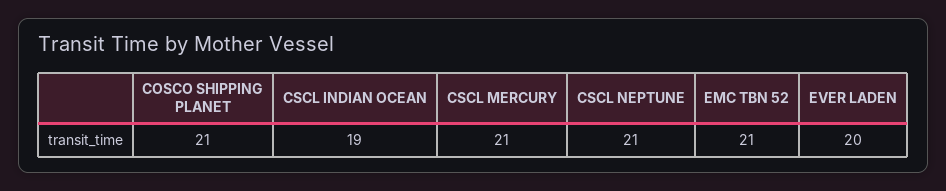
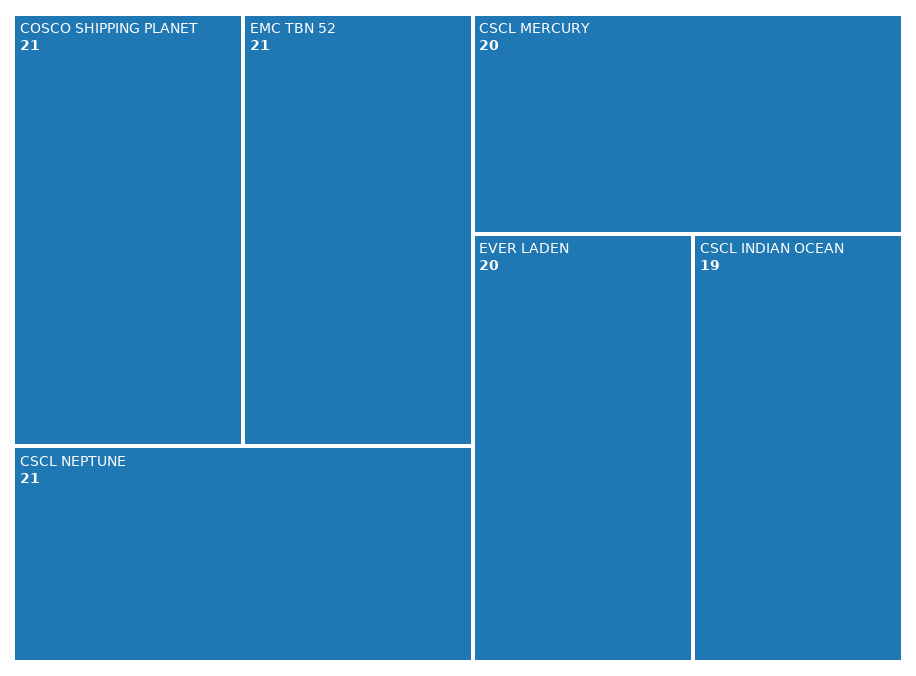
  {
    "COSCO SHIPPING PLANET": 21,
    "CSCL INDIAN OCEAN": 19,
-   "CSCL MERCURY": 21,
+   "CSCL MERCURY": 20,
    "CSCL NEPTUNE": 21,
    "EMC TBN 52": 21,
    "EVER LADEN": 20
  }

